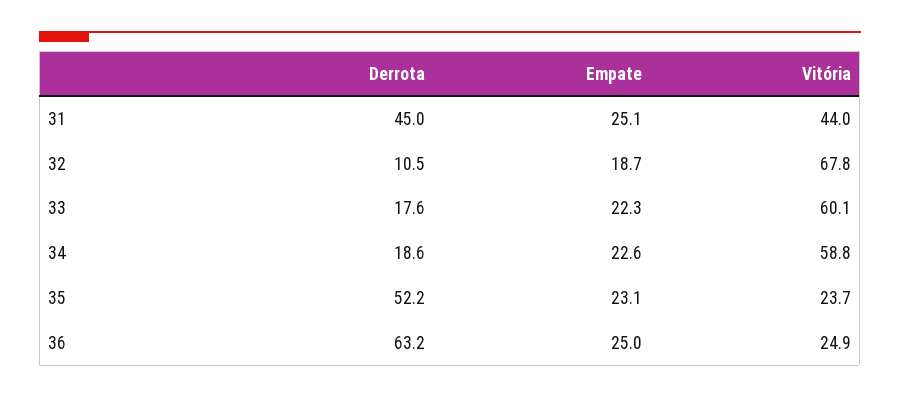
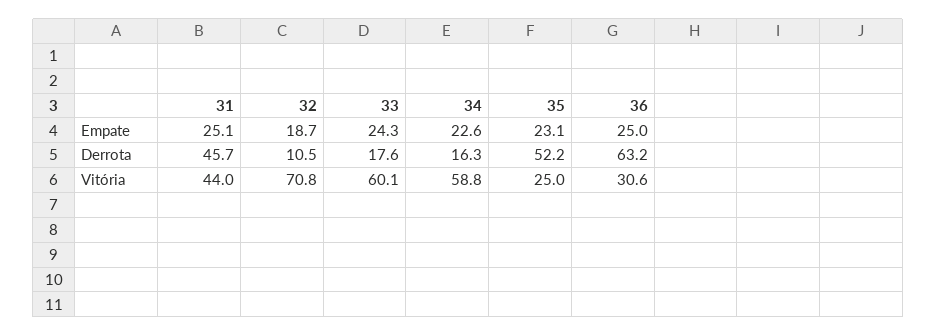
  {
    "Derrota": {
-     "31": 45,
+     "31": 45.7,
      "32": 10.5,
      "33": 17.6,
-     "34": 18.6,
+     "34": 16.3,
      "35": 52.2,
      "36": 63.2
    },
    "Empate": {
      "31": 25.1,
      "32": 18.7,
-     "33": 22.3,
+     "33": 24.3,
      "34": 22.6,
      "35": 23.1,
      "36": 25
    },
    "Vitória": {
      "31": 44,
-     "32": 67.8,
+     "32": 70.8,
      "33": 60.1,
      "34": 58.8,
-     "35": 23.7,
+     "35": 25,
-     "36": 24.9
+     "36": 30.6
    }
  }

